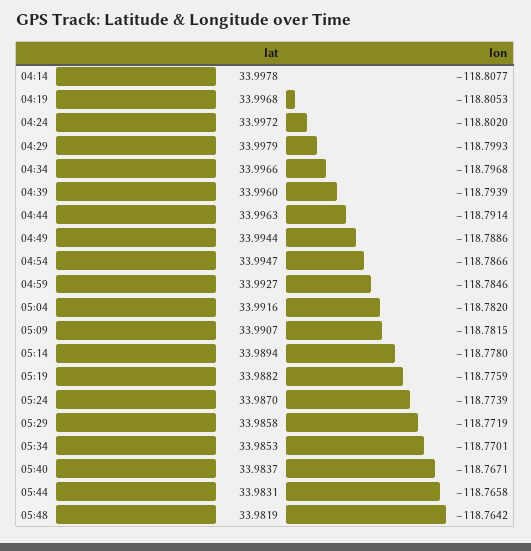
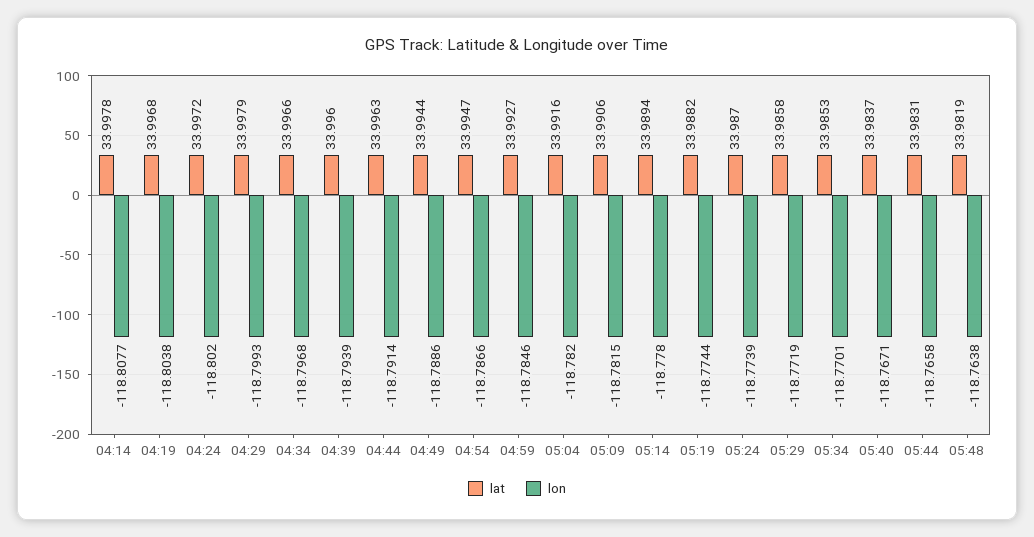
  {
    "lat": {
      "04:14": 33.9978,
      "04:19": 33.9968,
      "04:24": 33.9972,
      "04:29": 33.9979,
      "04:34": 33.9966,
      "04:39": 33.996,
      "04:44": 33.9963,
      "04:49": 33.9944,
      "04:54": 33.9947,
      "04:59": 33.9927,
      "05:04": 33.9916,
-     "05:09": 33.9907,
+     "05:09": 33.9906,
      "05:14": 33.9894,
      "05:19": 33.9882,
      "05:24": 33.987,
      "05:29": 33.9858,
      "05:34": 33.9853,
      "05:40": 33.9837,
      "05:44": 33.9831,
      "05:48": 33.9819
    },
    "lon": {
      "04:14": -118.8077,
-     "04:19": -118.8053,
+     "04:19": -118.8038,
      "04:24": -118.802,
      "04:29": -118.7993,
      "04:34": -118.7968,
      "04:39": -118.7939,
      "04:44": -118.7914,
      "04:49": -118.7886,
      "04:54": -118.7866,
      "04:59": -118.7846,
      "05:04": -118.782,
      "05:09": -118.7815,
      "05:14": -118.778,
-     "05:19": -118.7759,
+     "05:19": -118.7744,
      "05:24": -118.7739,
      "05:29": -118.7719,
      "05:34": -118.7701,
      "05:40": -118.7671,
      "05:44": -118.7658,
-     "05:48": -118.7642
+     "05:48": -118.7638
    }
  }

